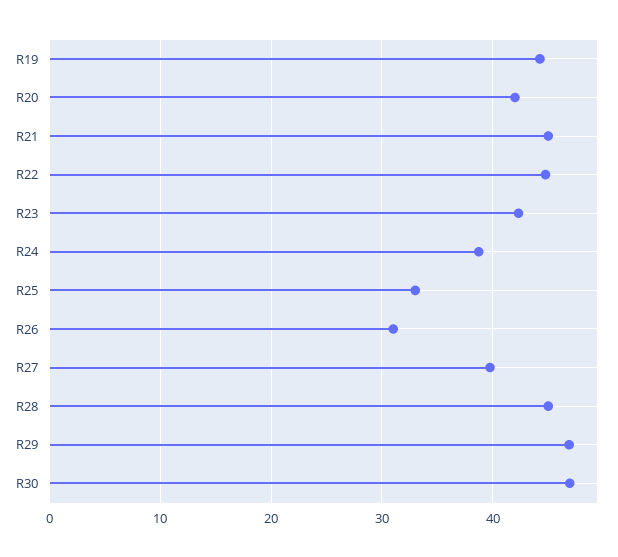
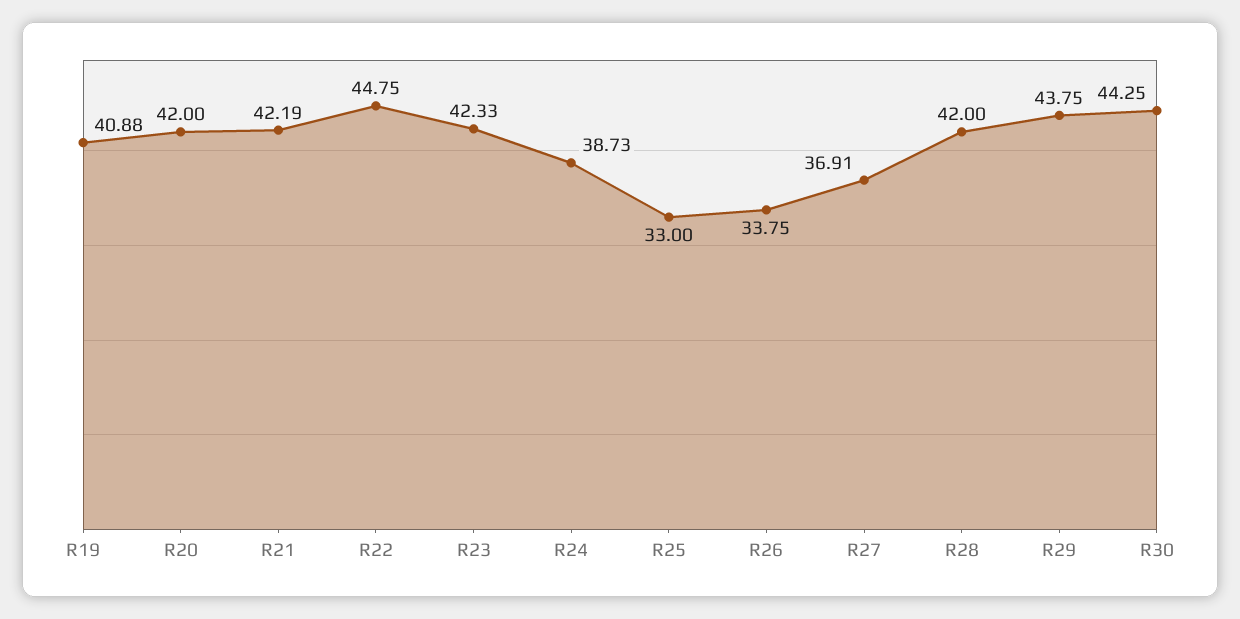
  {
-   "R19": 44,
+   "R19": 40.88,
    "R20": 42,
-   "R21": 45,
+   "R21": 42.19,
    "R22": 44.75,
    "R23": 42.33,
    "R24": 38.73,
    "R25": 33,
-   "R26": 31,
+   "R26": 33.75,
-   "R27": 40,
+   "R27": 36.91,
-   "R28": 45,
+   "R28": 42,
-   "R29": 47,
+   "R29": 43.75,
-   "R30": 47
+   "R30": 44.25
  }

